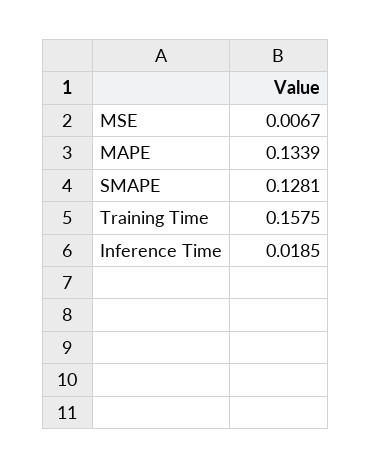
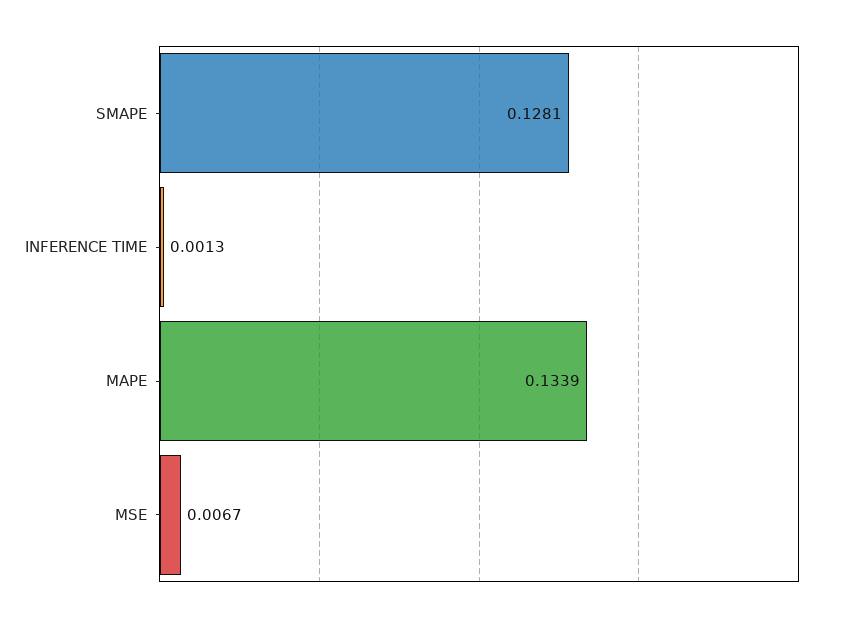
  {
    "MSE": 0.0067,
    "MAPE": 0.1339,
    "SMAPE": 0.1281,
-   "Training Time": 0.1575,
-   "Inference Time": 0.0185
+   "Inference Time": 0.0013
  }

